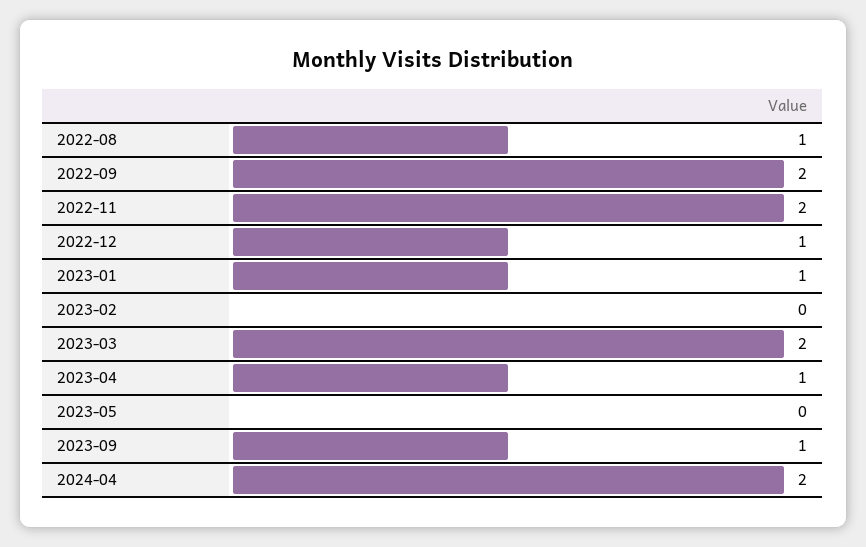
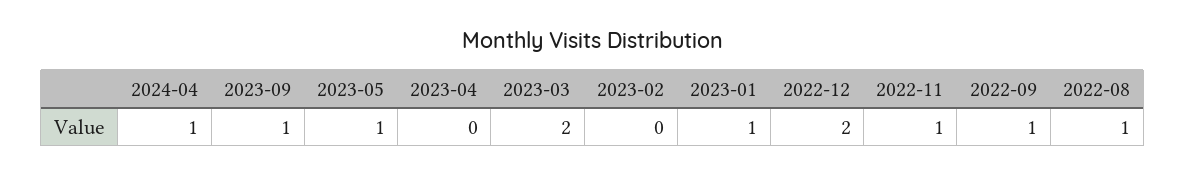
  {
    "2022-08": 1,
-   "2022-09": 2,
+   "2022-09": 1,
-   "2022-11": 2,
+   "2022-11": 1,
-   "2022-12": 1,
+   "2022-12": 2,
    "2023-01": 1,
    "2023-02": 0,
    "2023-03": 2,
-   "2023-04": 1,
+   "2023-04": 0,
-   "2023-05": 0,
+   "2023-05": 1,
    "2023-09": 1,
-   "2024-04": 2
+   "2024-04": 1
  }

